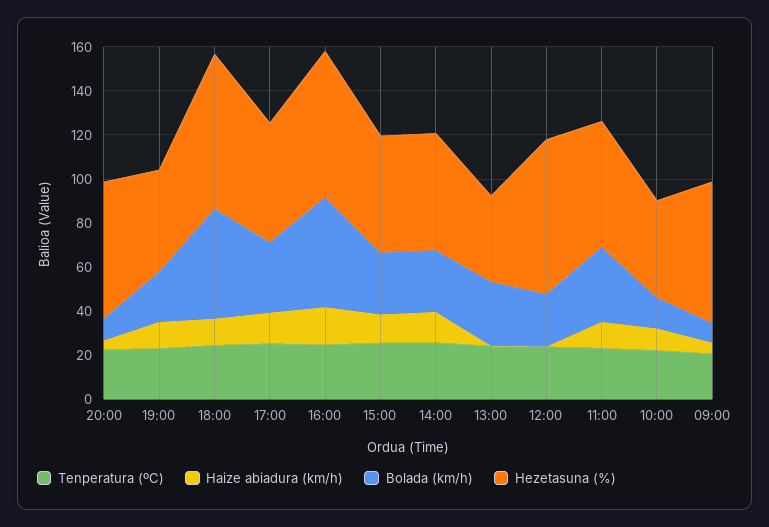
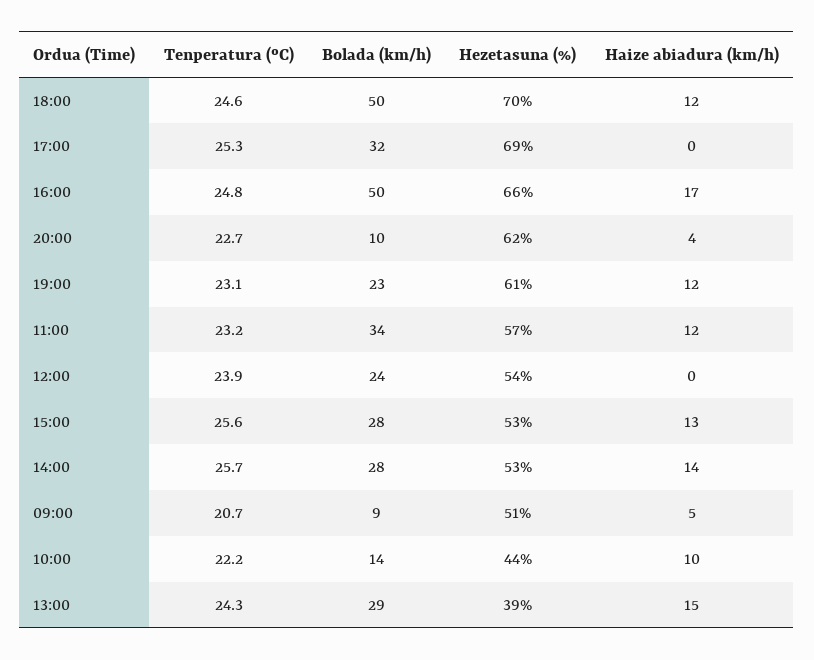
  {
    "Tenperatura (ºC)": {
      "20:00": 22.7,
      "19:00": 23.1,
      "18:00": 24.6,
      "17:00": 25.3,
      "16:00": 24.8,
      "15:00": 25.6,
      "14:00": 25.7,
      "13:00": 24.3,
      "12:00": 23.9,
      "11:00": 23.2,
      "10:00": 22.2,
      "09:00": 20.7
    },
    "Haize abiadura (km/h)": {
      "20:00": 4,
      "19:00": 12,
      "18:00": 12,
-     "17:00": 15,
+     "17:00": 0,
      "16:00": 17,
      "15:00": 13,
      "14:00": 14,
-     "13:00": 0,
+     "13:00": 15,
      "12:00": 0,
      "11:00": 12,
      "10:00": 10,
      "09:00": 5
    },
    "Bolada (km/h)": {
      "20:00": 10,
      "19:00": 23,
      "18:00": 50,
      "17:00": 32,
      "16:00": 50,
      "15:00": 28,
      "14:00": 28,
      "13:00": 29,
      "12:00": 24,
      "11:00": 34,
      "10:00": 14,
      "09:00": 9
    },
    "Hezetasuna (%)": {
      "20:00": 62,
-     "19:00": 45,
+     "19:00": 61,
      "18:00": 70,
-     "17:00": 55,
+     "17:00": 69,
      "16:00": 66,
      "15:00": 53,
      "14:00": 53,
      "13:00": 39,
-     "12:00": 70,
+     "12:00": 54,
      "11:00": 57,
      "10:00": 44,
-     "09:00": 65
+     "09:00": 51
    }
  }

